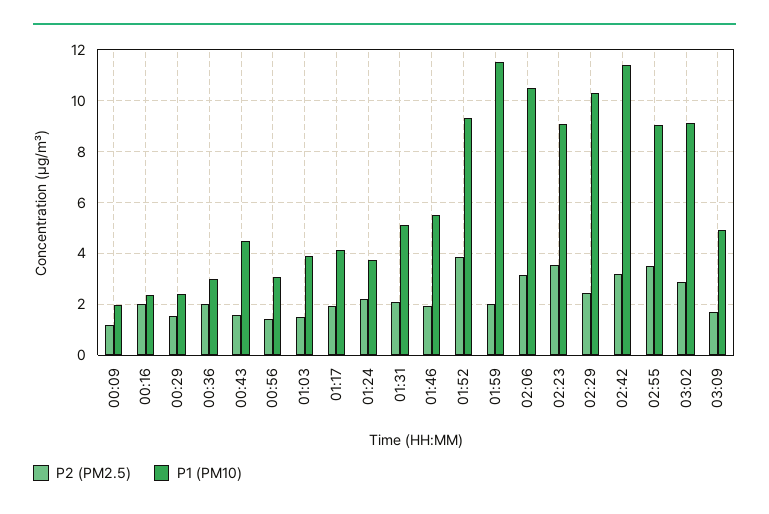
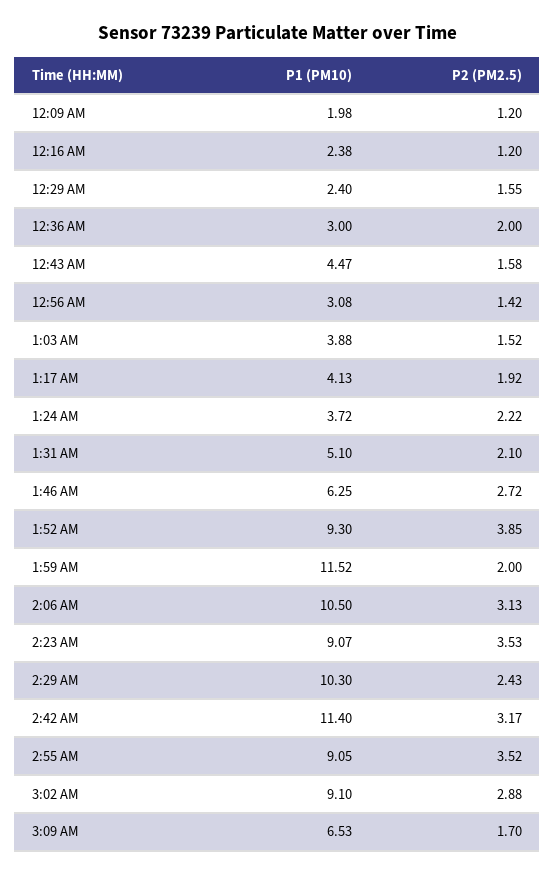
  {
    "P2 (PM2.5)": {
      "00:09": 1.2,
-     "00:16": 2,
+     "00:16": 1.2,
      "00:29": 1.55,
      "00:36": 2,
      "00:43": 1.58,
      "00:56": 1.42,
      "01:03": 1.52,
      "01:17": 1.92,
      "01:24": 2.22,
      "01:31": 2.1,
-     "01:46": 2,
+     "01:46": 2.72,
      "01:52": 3.85,
      "01:59": 2,
      "02:06": 3.13,
      "02:23": 3.53,
      "02:29": 2.43,
      "02:42": 3.17,
      "02:55": 3.52,
      "03:02": 2.88,
      "03:09": 1.7
    },
    "P1 (PM10)": {
      "00:09": 1.98,
      "00:16": 2.38,
      "00:29": 2.4,
      "00:36": 3,
      "00:43": 4.47,
      "00:56": 3.08,
      "01:03": 3.88,
      "01:17": 4.13,
      "01:24": 3.72,
      "01:31": 5.1,
-     "01:46": 5.5,
+     "01:46": 6.25,
      "01:52": 9.3,
      "01:59": 11.52,
      "02:06": 10.5,
      "02:23": 9.07,
      "02:29": 10.3,
      "02:42": 11.4,
      "02:55": 9.05,
      "03:02": 9.1,
-     "03:09": 5
+     "03:09": 6.53
    }
  }

